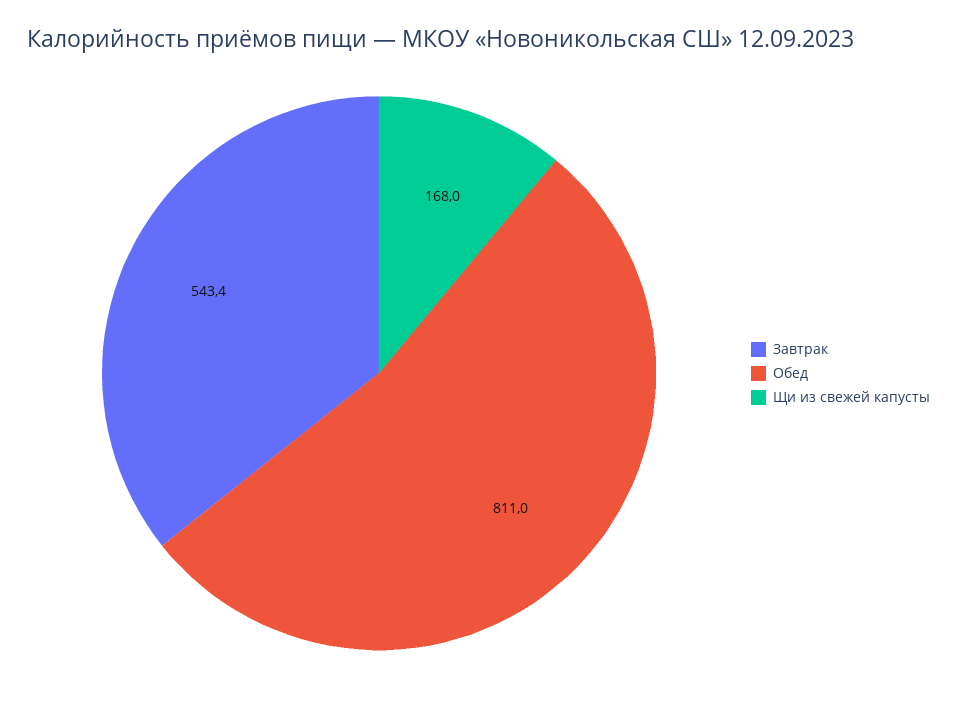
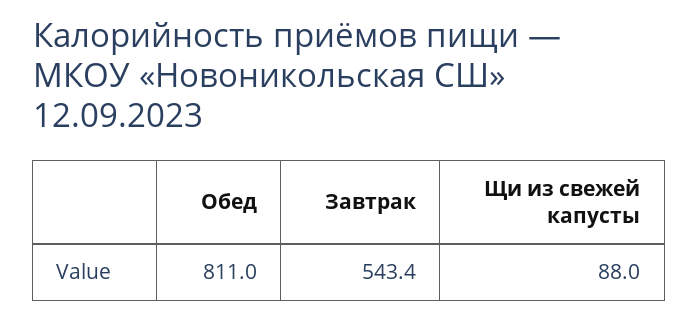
  {
    "Завтрак": 543.4,
    "Обед": 811,
-   "Щи из свежей капусты": 168
+   "Щи из свежей капусты": 88
  }

